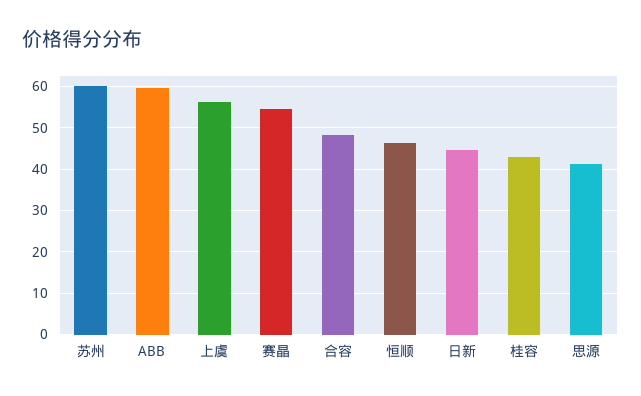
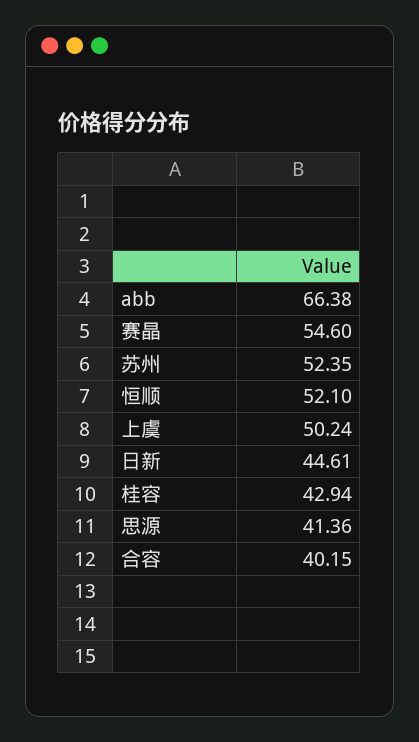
  {
-   "苏州": 60,
+   "苏州": 52.35,
-   "ABB": 60,
+   "ABB": 66.38,
-   "上虞": 56,
+   "上虞": 50.24,
    "赛晶": 54.6,
-   "合容": 48,
+   "合容": 40.15,
-   "恒顺": 46,
+   "恒顺": 52.1,
    "日新": 44.61,
    "桂容": 42.94,
    "思源": 41.36
  }

